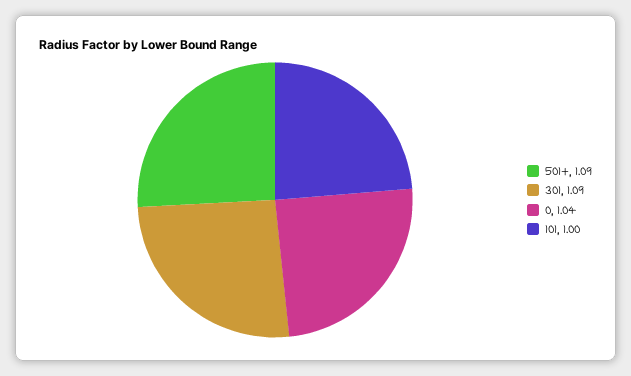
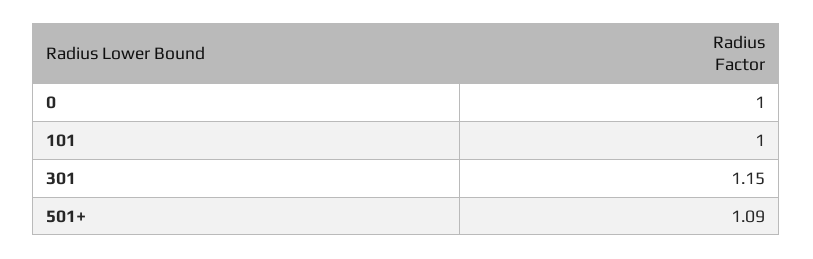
  {
    "501+": 1.09,
-   "301": 1.09,
+   "301": 1.15,
-   "0": 1.04,
+   "0": 1,
    "101": 1
  }

